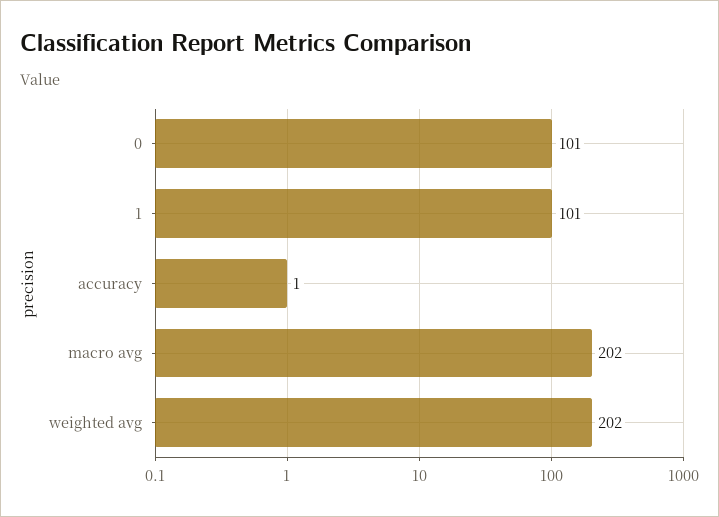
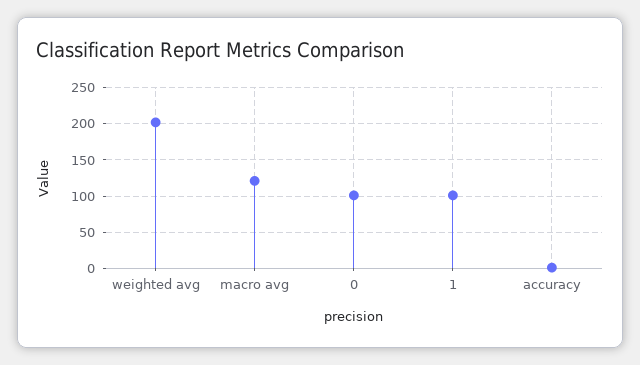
  {
    "0": 101,
    "1": 101,
    "accuracy": 1,
-   "macro avg": 202,
+   "macro avg": 120,
    "weighted avg": 202
  }

